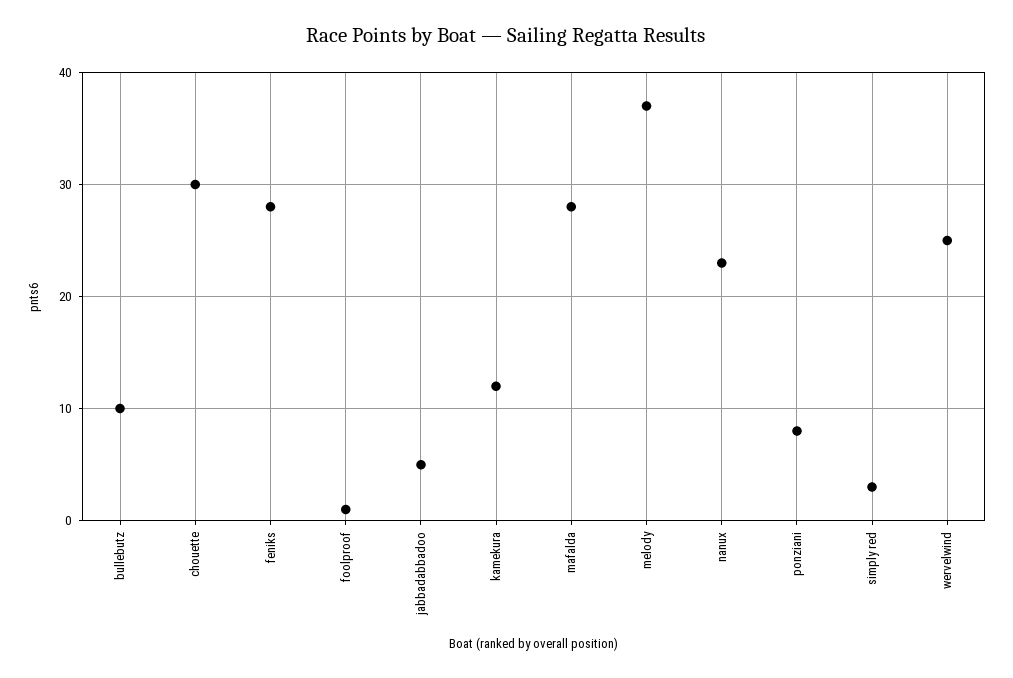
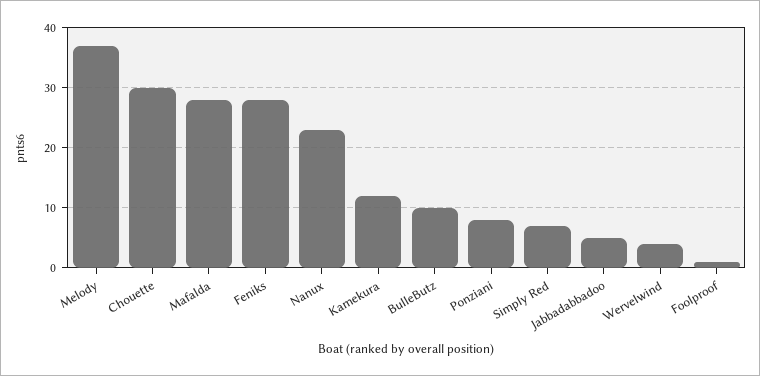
  {
    "bullebutz": 10,
    "chouette": 30,
    "feniks": 28,
    "foolproof": 1,
    "jabbadabbadoo": 5,
    "kamekura": 12,
    "mafalda": 28,
    "melody": 37,
    "nanux": 23,
    "ponziani": 8,
-   "simply red": 3,
+   "simply red": 7,
-   "wervelwind": 25
+   "wervelwind": 4
  }

